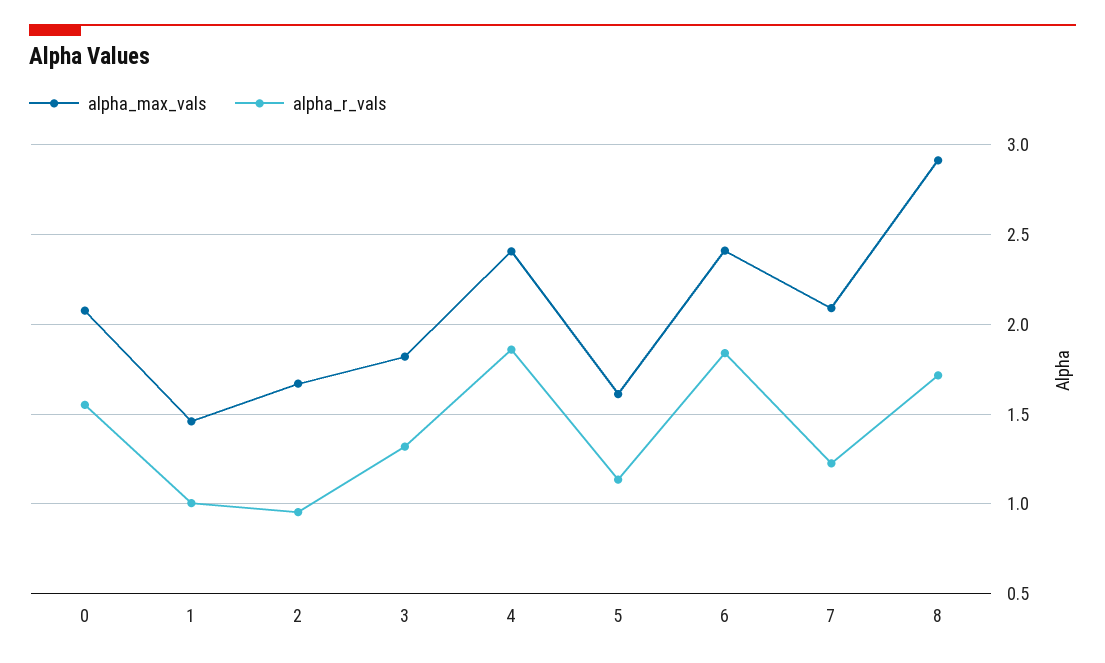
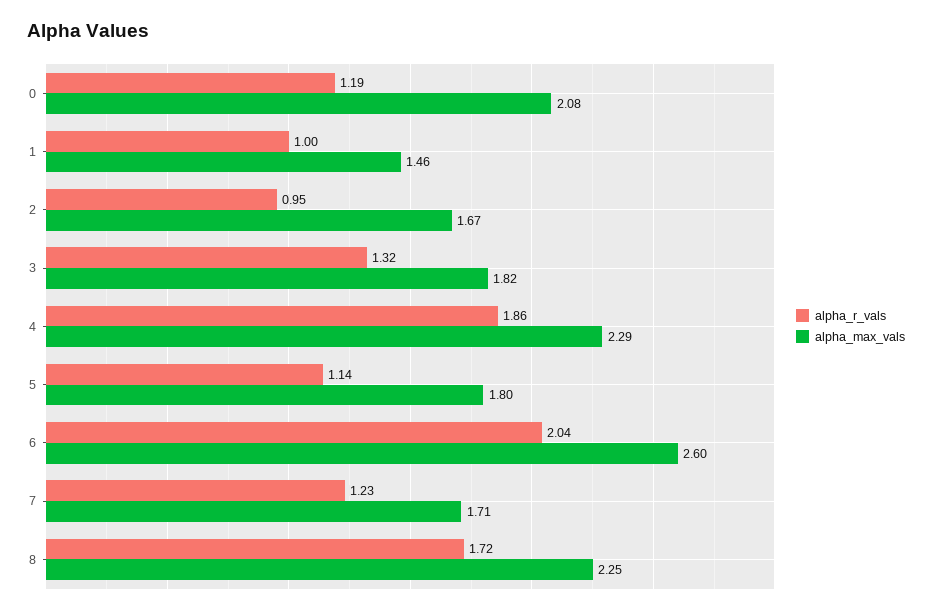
  {
    "alpha_max_vals": {
      "0": 2.08,
      "1": 1.46,
      "2": 1.67,
      "3": 1.82,
-     "4": 2.4,
+     "4": 2.29,
-     "5": 1.6,
+     "5": 1.8,
-     "6": 2.4,
+     "6": 2.6,
-     "7": 2.1,
+     "7": 1.71,
-     "8": 2.9
+     "8": 2.25
    },
    "alpha_r_vals": {
-     "0": 1.55,
+     "0": 1.19,
      "1": 1,
      "2": 0.95,
      "3": 1.32,
      "4": 1.86,
      "5": 1.14,
-     "6": 1.85,
+     "6": 2.04,
      "7": 1.23,
      "8": 1.72
    }
  }

